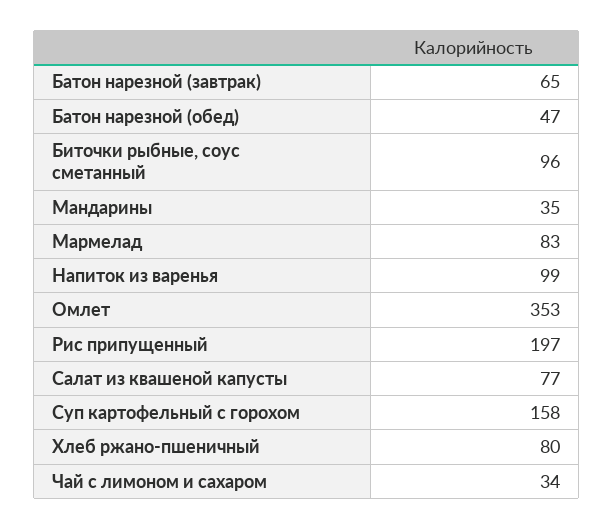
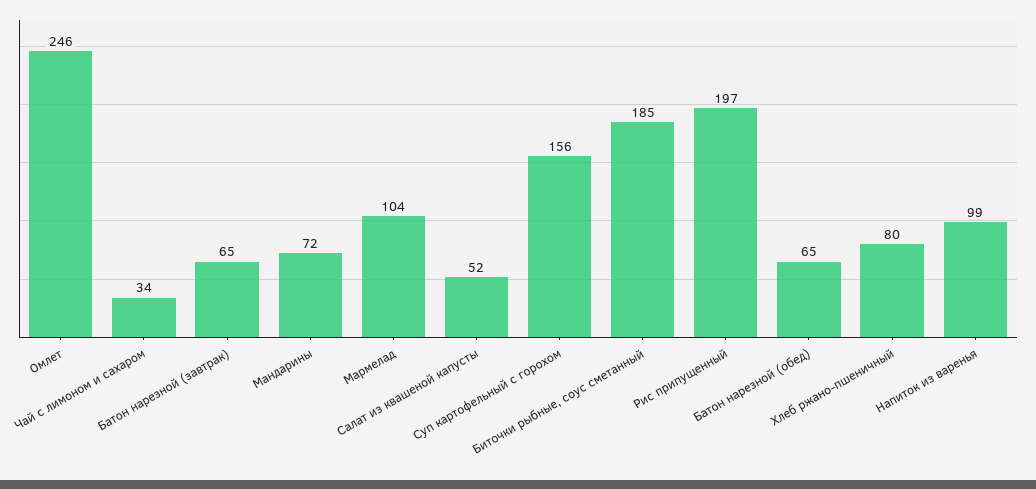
  {
    "Батон нарезной (завтрак)": 65,
-   "Батон нарезной (обед)": 47,
+   "Батон нарезной (обед)": 65,
-   "Биточки рыбные, соус сметанный": 96,
+   "Биточки рыбные, соус сметанный": 185,
-   "Мандарины": 35,
+   "Мандарины": 72,
-   "Мармелад": 83,
+   "Мармелад": 104,
    "Напиток из варенья": 99,
-   "Омлет": 353,
+   "Омлет": 246,
    "Рис припущенный": 197,
-   "Салат из квашеной капусты": 77,
+   "Салат из квашеной капусты": 52,
-   "Суп картофельный с горохом": 158,
+   "Суп картофельный с горохом": 156,
    "Хлеб ржано-пшеничный": 80,
    "Чай с лимоном и сахаром": 34
  }

